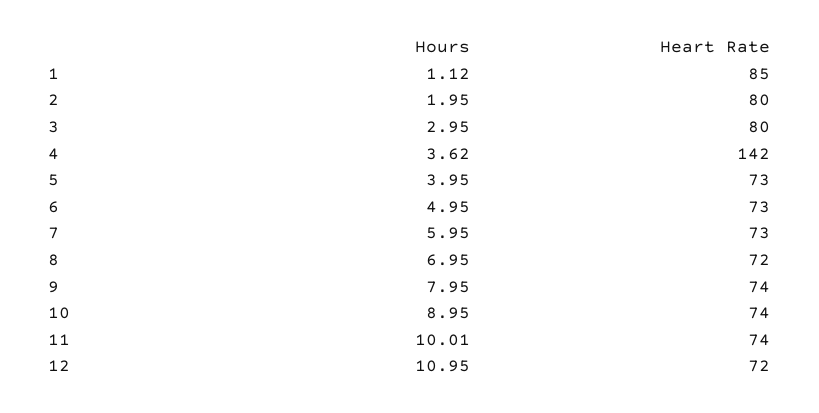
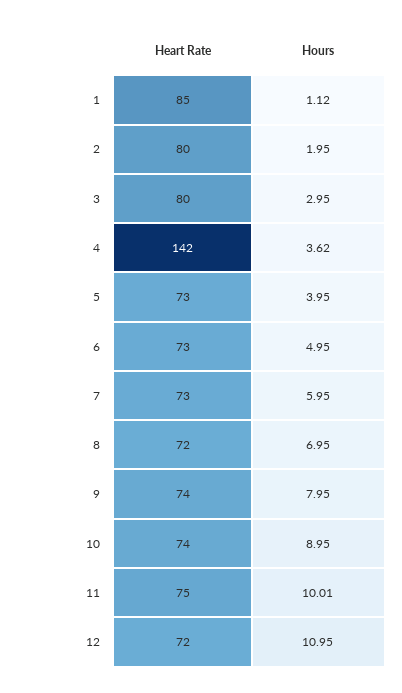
  {
    "Hours": {
      "1": 1.12,
      "2": 1.95,
      "3": 2.95,
      "4": 3.62,
      "5": 3.95,
      "6": 4.95,
      "7": 5.95,
      "8": 6.95,
      "9": 7.95,
      "10": 8.95,
      "11": 10.01,
      "12": 10.95
    },
    "Heart Rate": {
      "1": 85,
      "2": 80,
      "3": 80,
      "4": 142,
      "5": 73,
      "6": 73,
      "7": 73,
      "8": 72,
      "9": 74,
      "10": 74,
-     "11": 74,
+     "11": 75,
      "12": 72
    }
  }

